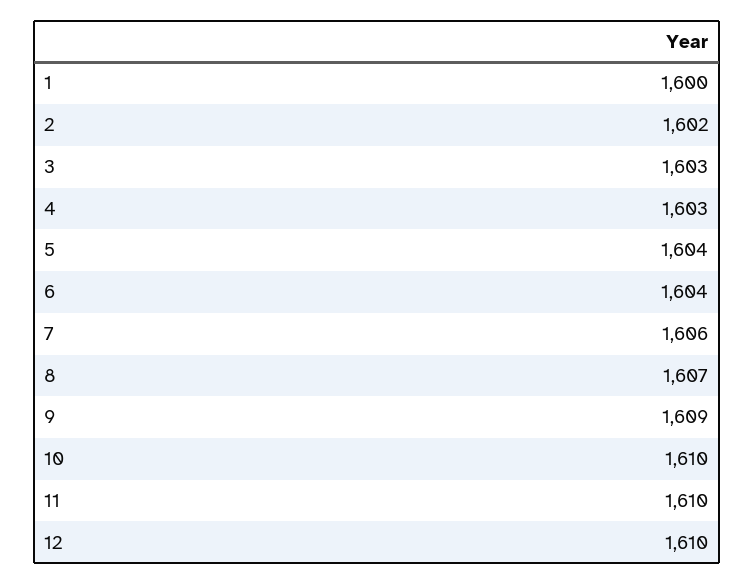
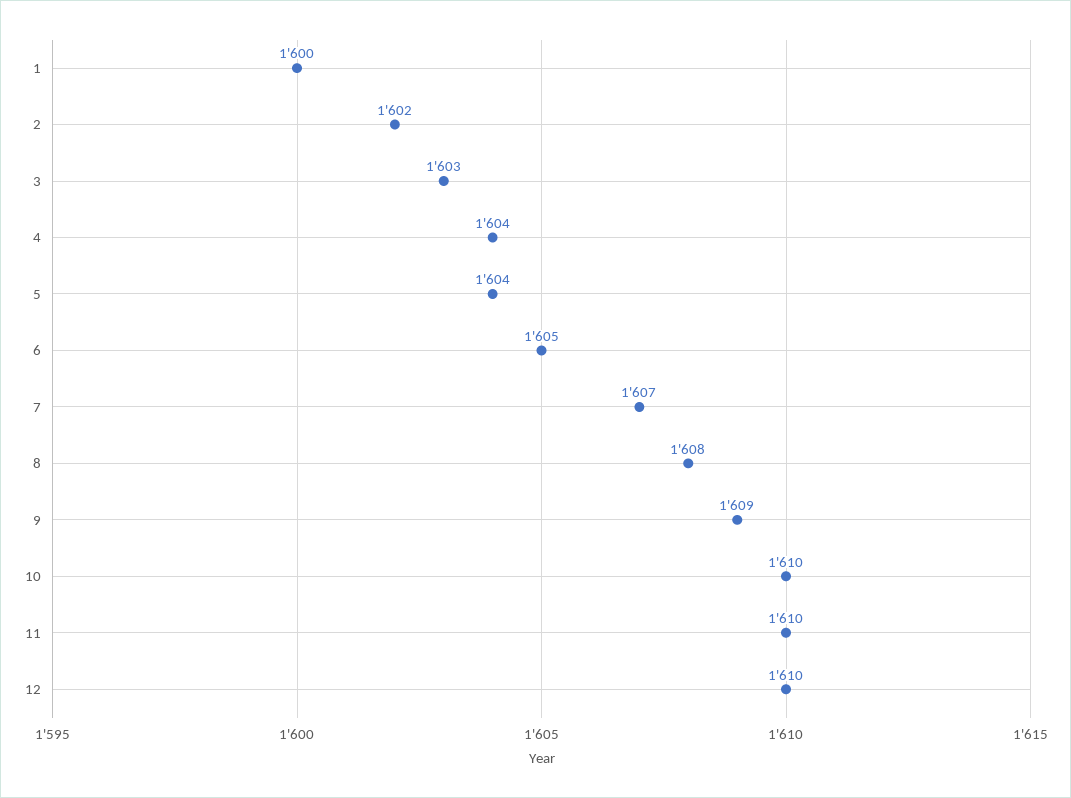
  {
    "1": 1600,
    "2": 1602,
    "3": 1603,
-   "4": 1603,
+   "4": 1604,
    "5": 1604,
-   "6": 1604,
+   "6": 1605,
-   "7": 1606,
+   "7": 1607,
-   "8": 1607,
+   "8": 1608,
    "9": 1609,
    "10": 1610,
    "11": 1610,
    "12": 1610
  }

